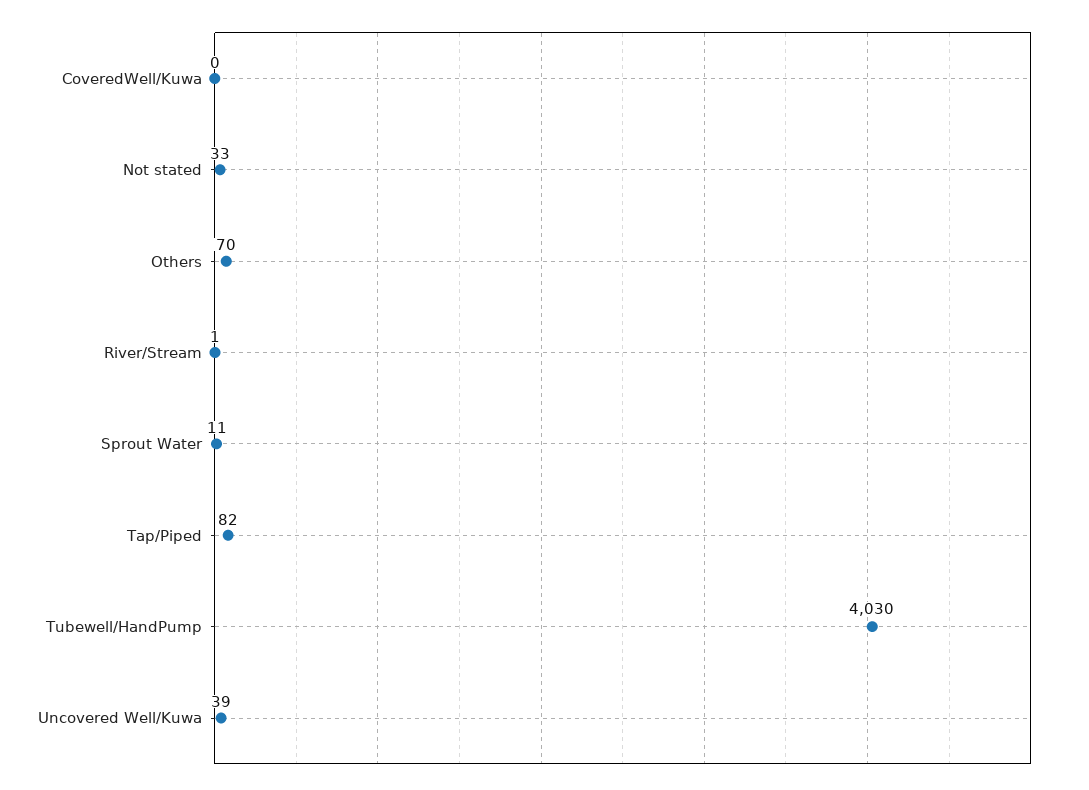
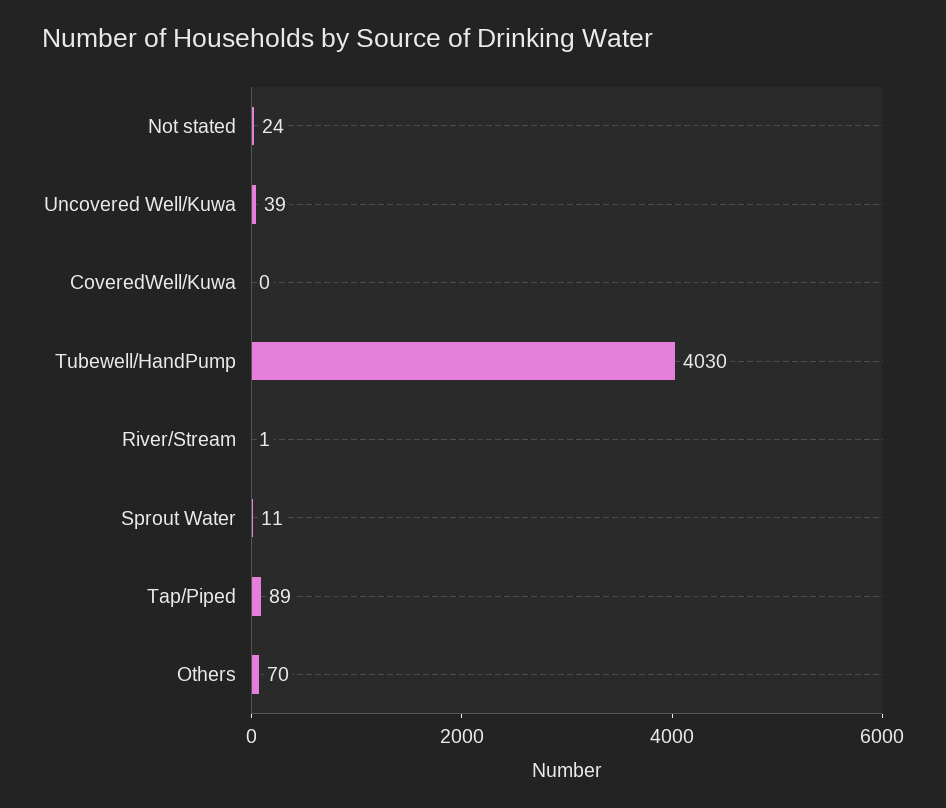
  {
    "CoveredWell/Kuwa": 0,
-   "Not stated": 33,
+   "Not stated": 24,
    "Others": 70,
    "River/Stream": 1,
    "Sprout Water": 11,
-   "Tap/Piped": 82,
+   "Tap/Piped": 89,
    "Tubewell/HandPump": 4030,
    "Uncovered Well/Kuwa": 39
  }

